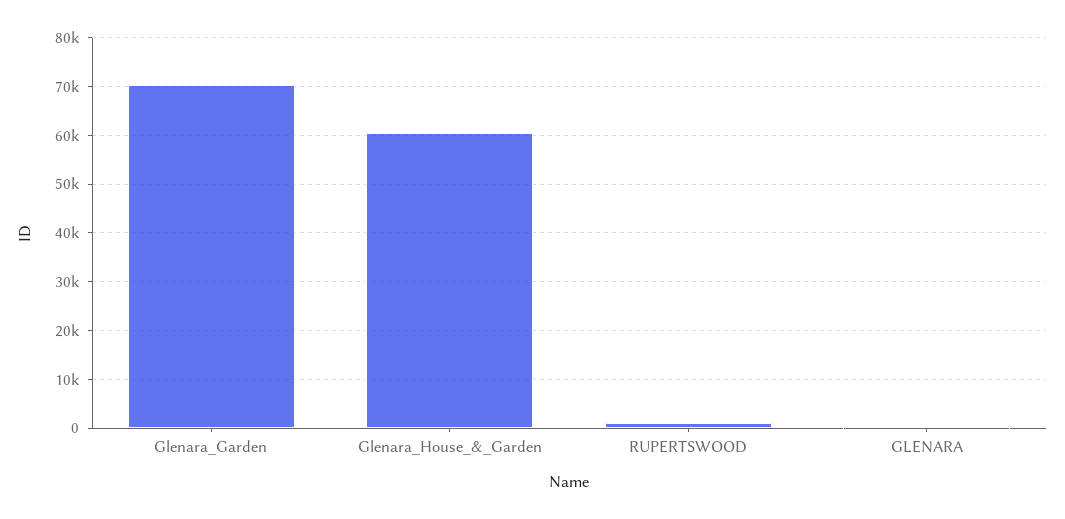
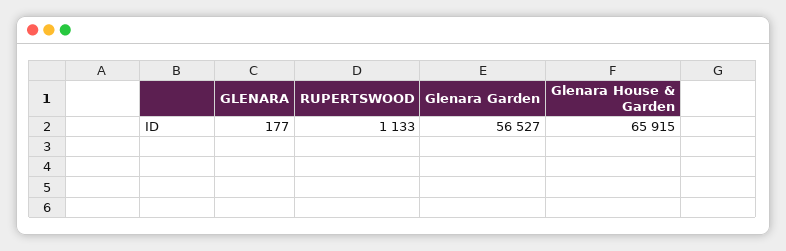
  {
-   "Glenara_Garden": 70000,
+   "Glenara_Garden": 56527,
-   "Glenara_House_&_Garden": 60000,
+   "Glenara_House_&_Garden": 65915,
    "RUPERTSWOOD": 1133,
    "GLENARA": 177
  }

